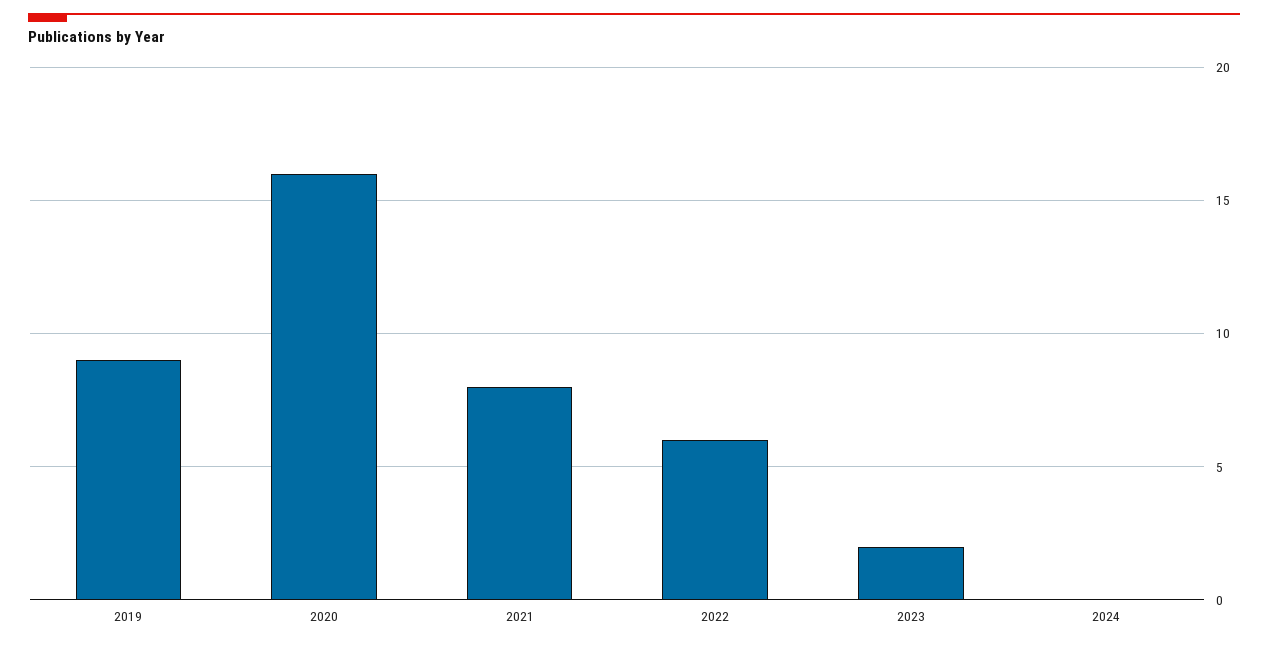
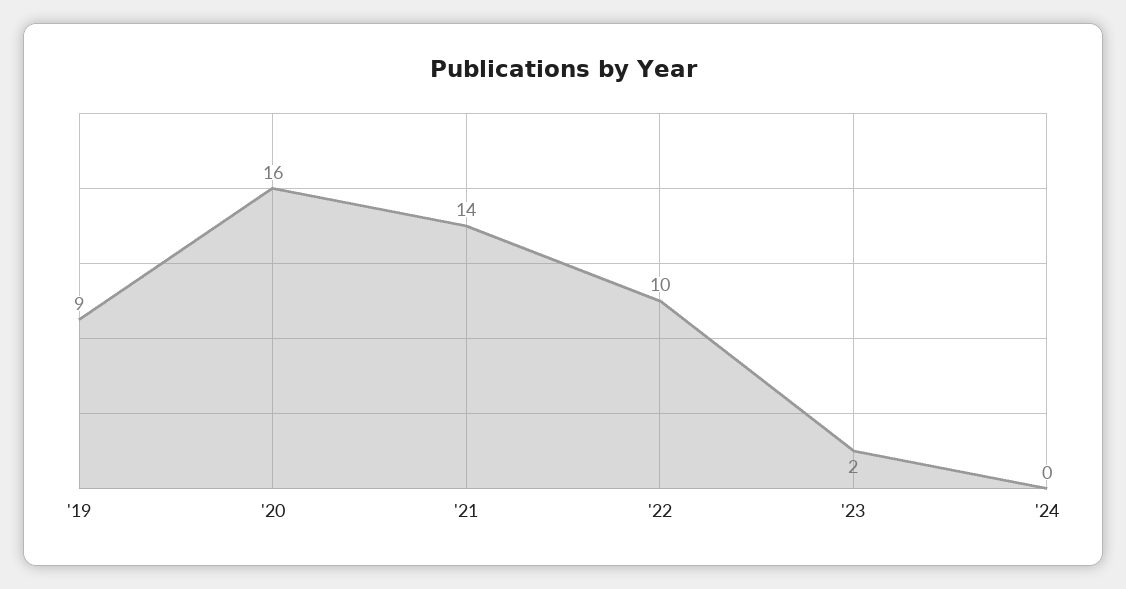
  {
    "2019": 9,
    "2020": 16,
-   "2021": 8,
+   "2021": 14,
-   "2022": 6,
+   "2022": 10,
    "2023": 2,
    "2024": 0
  }

